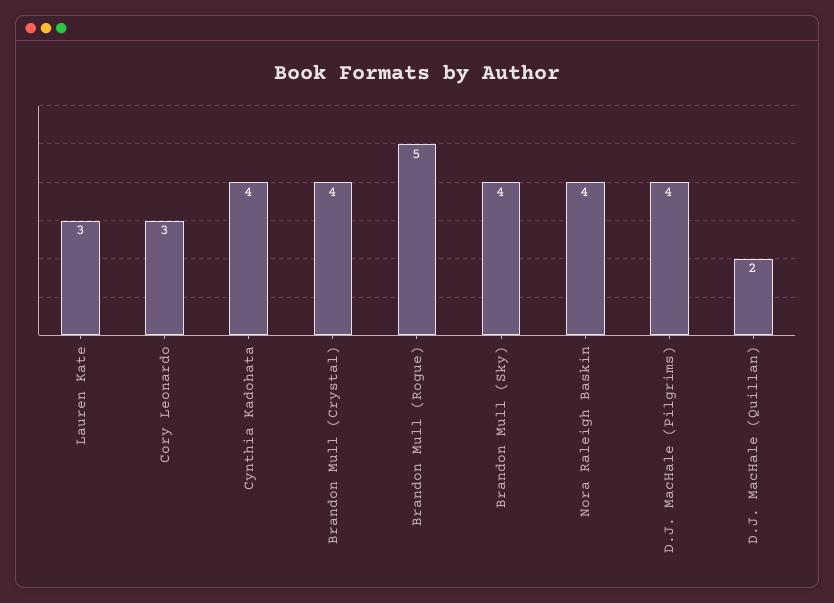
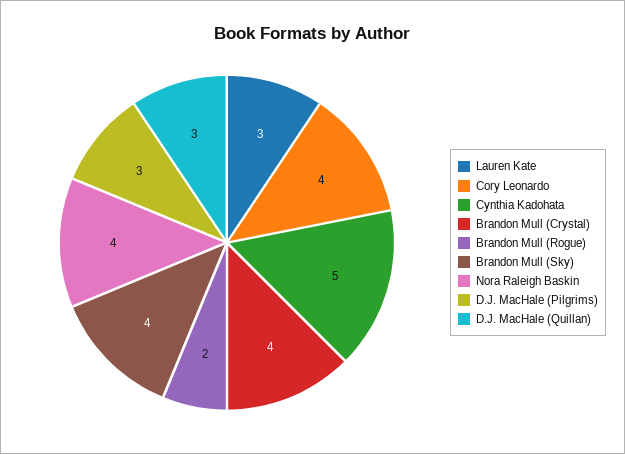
  {
    "Lauren Kate": 3,
-   "Cory Leonardo": 3,
+   "Cory Leonardo": 4,
-   "Cynthia Kadohata": 4,
+   "Cynthia Kadohata": 5,
    "Brandon Mull (Crystal)": 4,
-   "Brandon Mull (Rogue)": 5,
+   "Brandon Mull (Rogue)": 2,
    "Brandon Mull (Sky)": 4,
    "Nora Raleigh Baskin": 4,
-   "D.J. MacHale (Pilgrims)": 4,
+   "D.J. MacHale (Pilgrims)": 3,
-   "D.J. MacHale (Quillan)": 2
+   "D.J. MacHale (Quillan)": 3
  }

